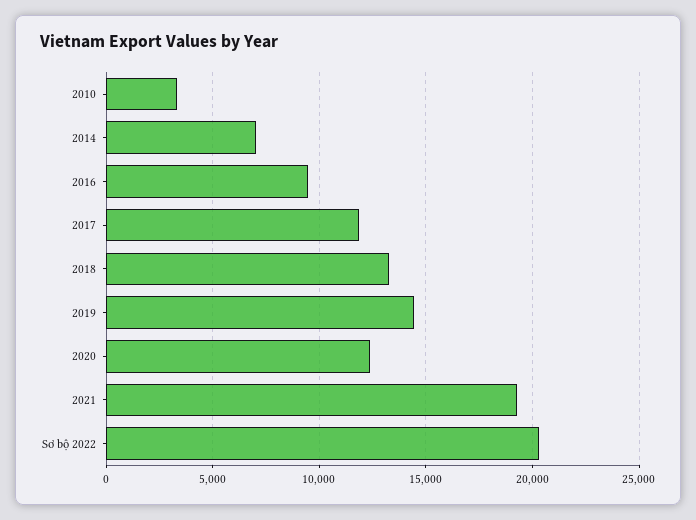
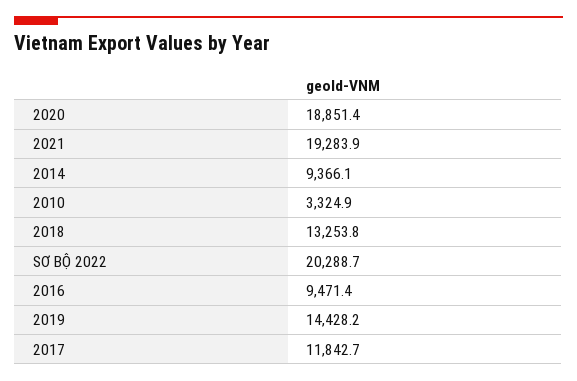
  {
    "2010": 3324.9,
-   "2014": 7000,
+   "2014": 9366.1,
    "2016": 9471.4,
    "2017": 11842.7,
    "2018": 13253.8,
    "2019": 14428.2,
-   "2020": 12500,
+   "2020": 18851.4,
    "2021": 19283.9,
    "Sơ bộ 2022": 20288.7
  }

